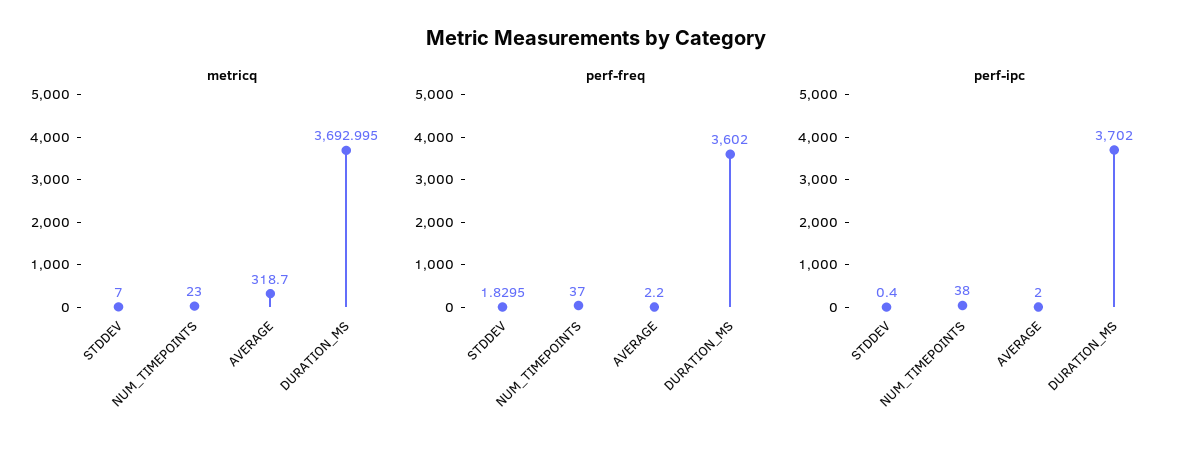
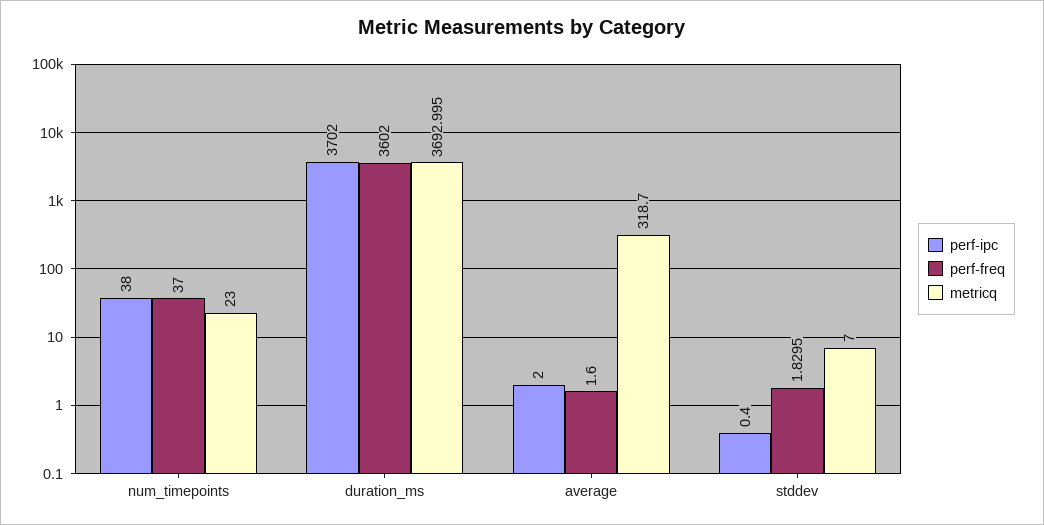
  {
    "metricq": {
      "STDDEV": 7,
      "NUM_TIMEPOINTS": 23,
      "AVERAGE": 318.7,
      "DURATION_MS": 3692.995
    },
    "perf-freq": {
      "STDDEV": 1.8295,
      "NUM_TIMEPOINTS": 37,
-     "AVERAGE": 2.2,
+     "AVERAGE": 1.6,
      "DURATION_MS": 3602
    },
    "perf-ipc": {
      "STDDEV": 0.4,
      "NUM_TIMEPOINTS": 38,
      "AVERAGE": 2,
      "DURATION_MS": 3702
    }
  }

